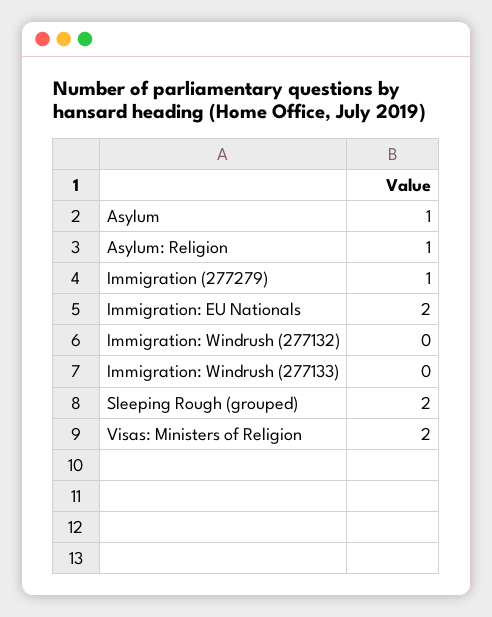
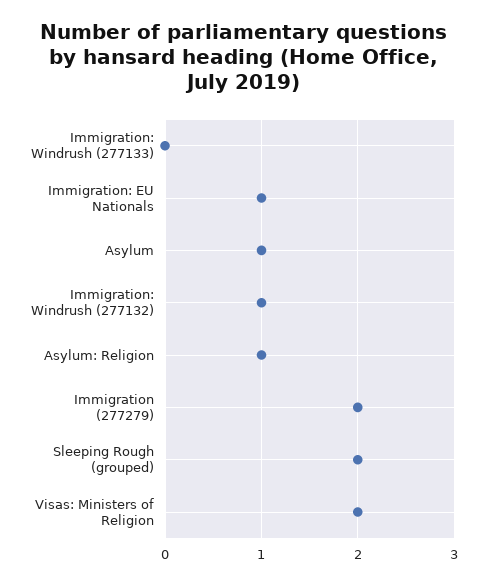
  {
    "Asylum": 1,
    "Asylum: Religion": 1,
-   "Immigration (277279)": 1,
+   "Immigration (277279)": 2,
-   "Immigration: EU Nationals": 2,
+   "Immigration: EU Nationals": 1,
-   "Immigration: Windrush (277132)": 0,
+   "Immigration: Windrush (277132)": 1,
    "Immigration: Windrush (277133)": 0,
    "Sleeping Rough (grouped)": 2,
    "Visas: Ministers of Religion": 2
  }

